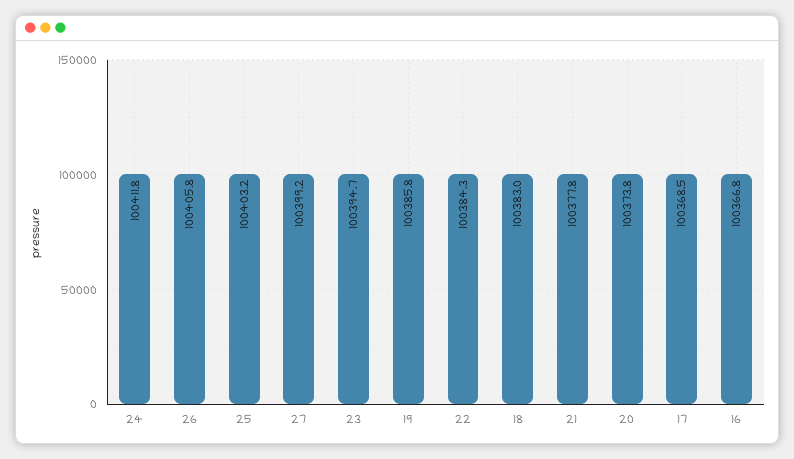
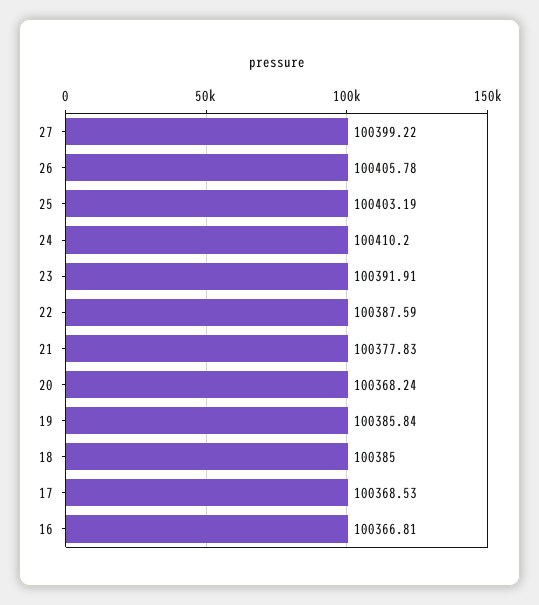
  {
-   "24": 100411.8,
+   "24": 100410.2,
    "26": 100405.78,
    "25": 100403.19,
    "27": 100399.22,
-   "23": 100394.7,
+   "23": 100391.91,
    "19": 100385.84,
-   "22": 100384.3,
+   "22": 100387.59,
-   "18": 100383,
+   "18": 100385,
    "21": 100377.83,
-   "20": 100373.8,
+   "20": 100368.24,
    "17": 100368.53,
    "16": 100366.81
  }

